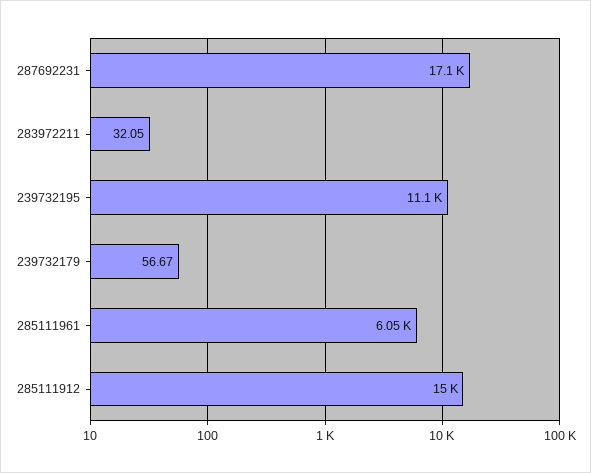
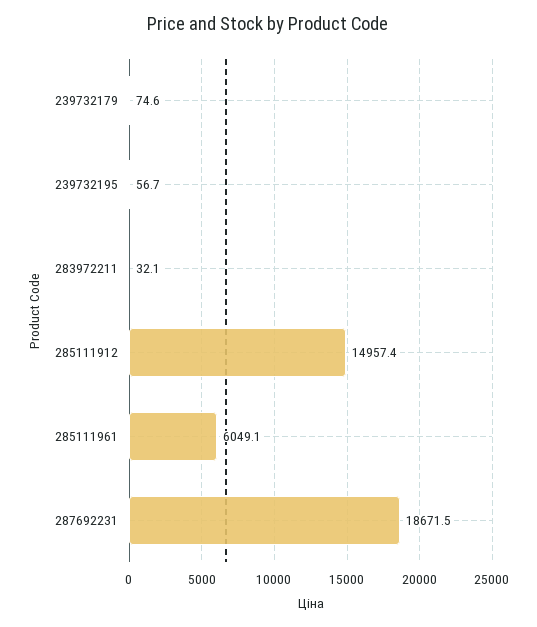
  {
-   "287692231": 17100,
+   "287692231": 18671.5,
    "283972211": 32.05,
-   "239732195": 11100,
+   "239732195": 56.7,
-   "239732179": 56.67,
+   "239732179": 74.6,
    "285111961": 6049.1,
    "285111912": 14957.4
  }

